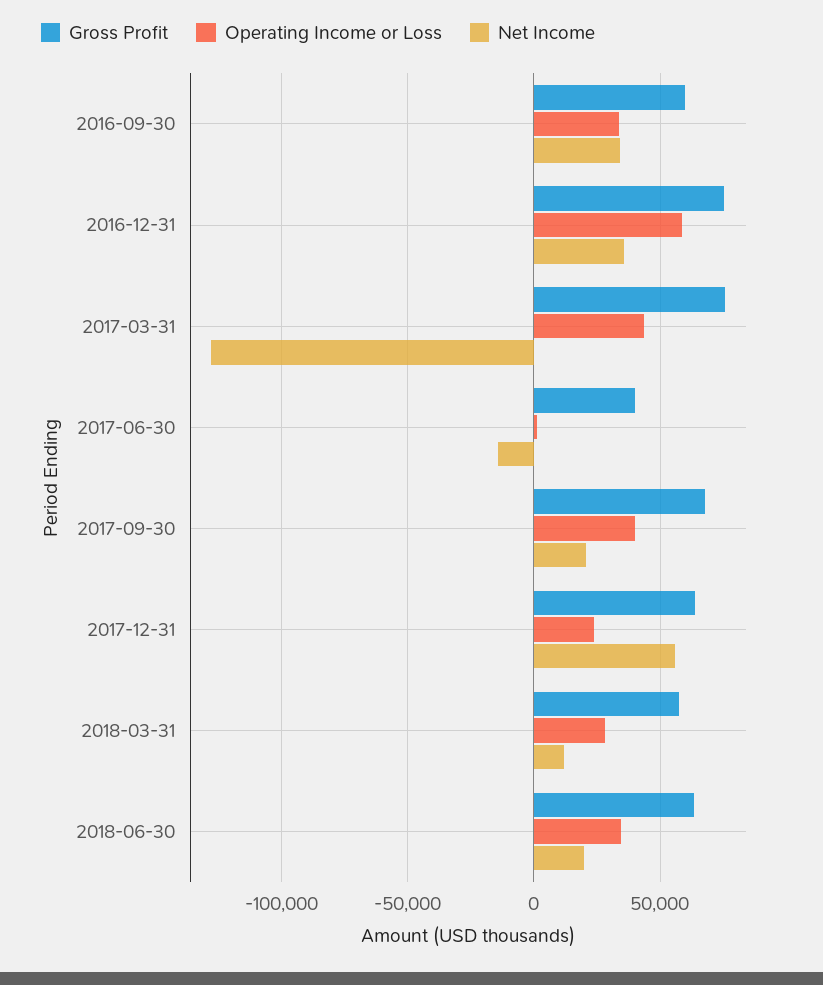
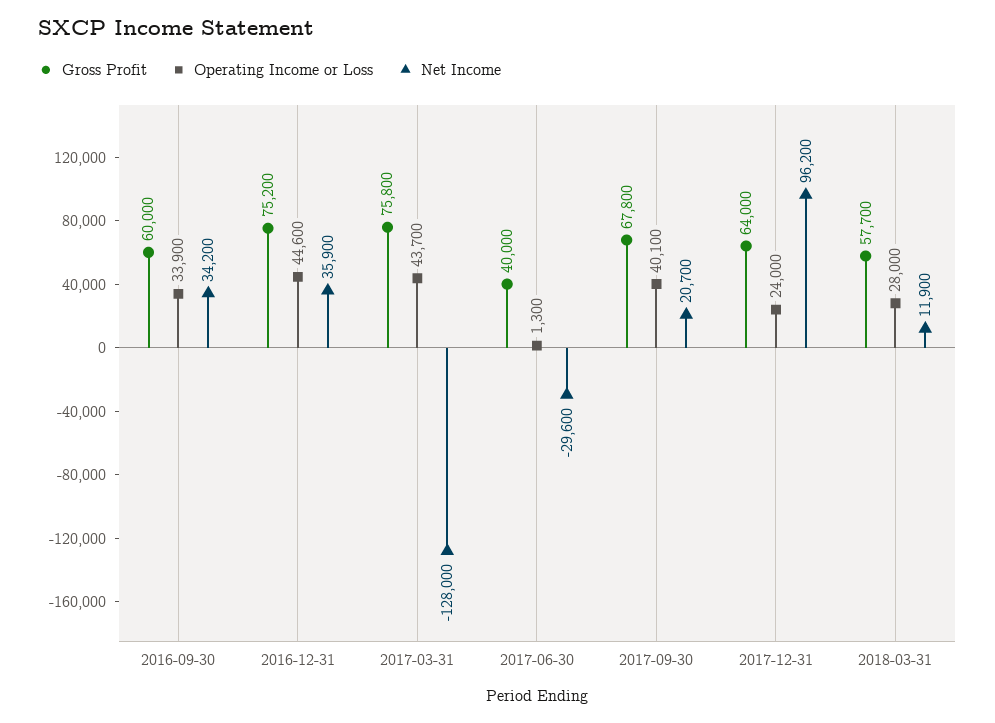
  {
    "Gross Profit": {
      "2016-09-30": 60000,
      "2016-12-31": 75200,
      "2017-03-31": 75800,
      "2017-06-30": 40000,
      "2017-09-30": 67800,
      "2017-12-31": 64000,
-     "2018-03-31": 57700,
+     "2018-03-31": 57700
-     "2018-06-30": 65000
    },
    "Operating Income or Loss": {
      "2016-09-30": 33900,
-     "2016-12-31": 60000,
+     "2016-12-31": 44600,
      "2017-03-31": 43700,
      "2017-06-30": 1300,
      "2017-09-30": 40100,
      "2017-12-31": 24000,
-     "2018-03-31": 28000,
+     "2018-03-31": 28000
-     "2018-06-30": 35000
    },
    "Net Income": {
      "2016-09-30": 34200,
      "2016-12-31": 35900,
      "2017-03-31": -128000,
-     "2017-06-30": -15000,
+     "2017-06-30": -29600,
      "2017-09-30": 20700,
-     "2017-12-31": 55000,
+     "2017-12-31": 96200,
-     "2018-03-31": 11900,
+     "2018-03-31": 11900
-     "2018-06-30": 20000
    }
  }

